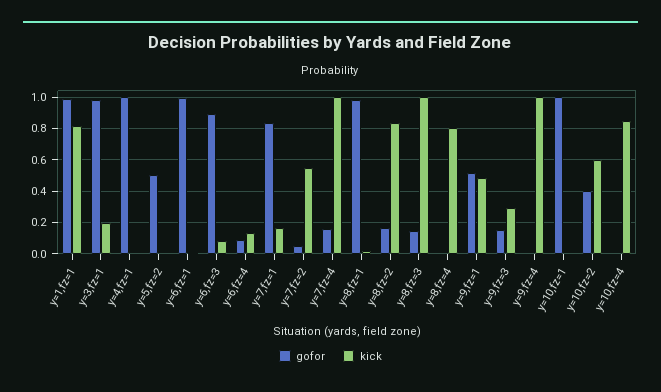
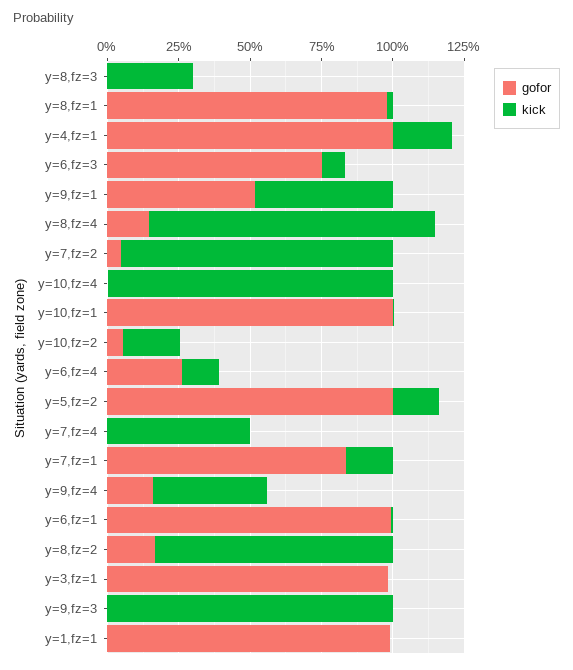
  {
    "gofor": {
      "y=1,fz=1": 1,
      "y=3,fz=1": 1,
      "y=4,fz=1": 1,
-     "y=5,fz=2": 0.5,
+     "y=5,fz=2": 1,
      "y=6,fz=1": 1,
-     "y=6,fz=3": 0.9,
+     "y=6,fz=3": 0.75,
-     "y=6,fz=4": 0.1,
+     "y=6,fz=4": 0.25,
      "y=7,fz=1": 0.85,
      "y=7,fz=2": 0.05,
-     "y=7,fz=4": 0.15,
+     "y=7,fz=4": 0,
      "y=8,fz=1": 1,
      "y=8,fz=2": 0.15,
-     "y=8,fz=3": 0.15,
+     "y=8,fz=3": 0,
-     "y=8,fz=4": 0,
+     "y=8,fz=4": 0.15,
      "y=9,fz=1": 0.5,
-     "y=9,fz=3": 0.15,
+     "y=9,fz=3": 0,
-     "y=9,fz=4": 0,
+     "y=9,fz=4": 0.15,
      "y=10,fz=1": 1,
-     "y=10,fz=2": 0.4,
+     "y=10,fz=2": 0.05,
      "y=10,fz=4": 0
    },
    "kick": {
-     "y=1,fz=1": 0.8,
+     "y=1,fz=1": 0,
-     "y=3,fz=1": 0.2,
+     "y=3,fz=1": 0,
-     "y=4,fz=1": 0,
+     "y=4,fz=1": 0.2,
-     "y=5,fz=2": 0,
+     "y=5,fz=2": 0.15,
      "y=6,fz=1": 0,
      "y=6,fz=3": 0.1,
      "y=6,fz=4": 0.15,
      "y=7,fz=1": 0.15,
-     "y=7,fz=2": 0.55,
+     "y=7,fz=2": 0.95,
-     "y=7,fz=4": 1,
+     "y=7,fz=4": 0.5,
      "y=8,fz=1": 0,
      "y=8,fz=2": 0.85,
-     "y=8,fz=3": 1,
+     "y=8,fz=3": 0.3,
-     "y=8,fz=4": 0.8,
+     "y=8,fz=4": 1,
      "y=9,fz=1": 0.5,
-     "y=9,fz=3": 0.3,
+     "y=9,fz=3": 1,
-     "y=9,fz=4": 1,
+     "y=9,fz=4": 0.4,
      "y=10,fz=1": 0,
-     "y=10,fz=2": 0.6,
+     "y=10,fz=2": 0.2,
-     "y=10,fz=4": 0.85
+     "y=10,fz=4": 1
    }
  }

